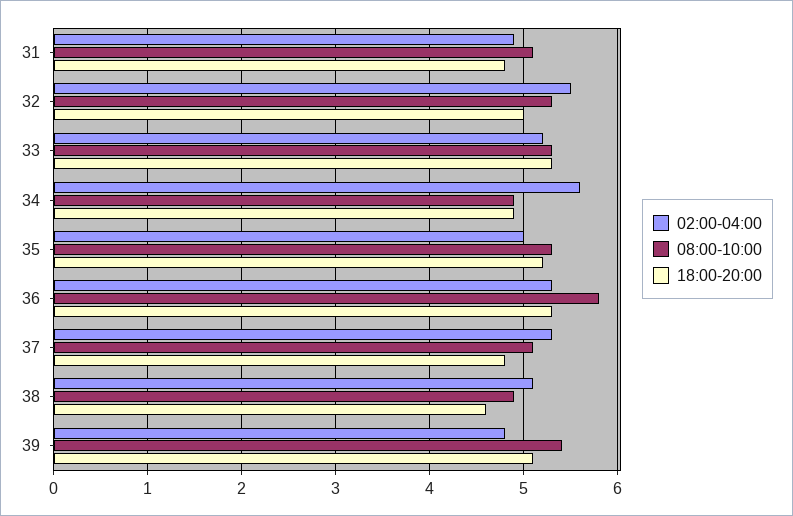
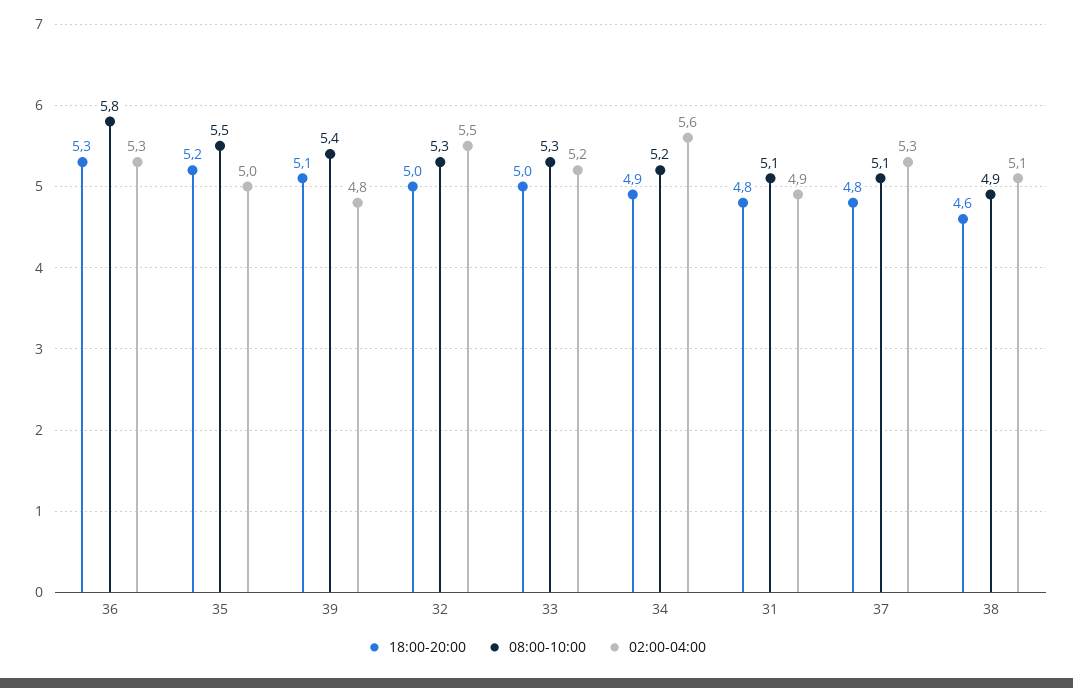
  {
    "02:00-04:00": {
      "31": 4.9,
      "32": 5.5,
      "33": 5.2,
      "34": 5.6,
      "35": 5,
      "36": 5.3,
      "37": 5.3,
      "38": 5.1,
      "39": 4.8
    },
    "08:00-10:00": {
      "31": 5.1,
      "32": 5.3,
      "33": 5.3,
-     "34": 4.9,
+     "34": 5.2,
-     "35": 5.3,
+     "35": 5.5,
      "36": 5.8,
      "37": 5.1,
      "38": 4.9,
      "39": 5.4
    },
    "18:00-20:00": {
      "31": 4.8,
      "32": 5,
-     "33": 5.3,
+     "33": 5,
      "34": 4.9,
      "35": 5.2,
      "36": 5.3,
      "37": 4.8,
      "38": 4.6,
      "39": 5.1
    }
  }

